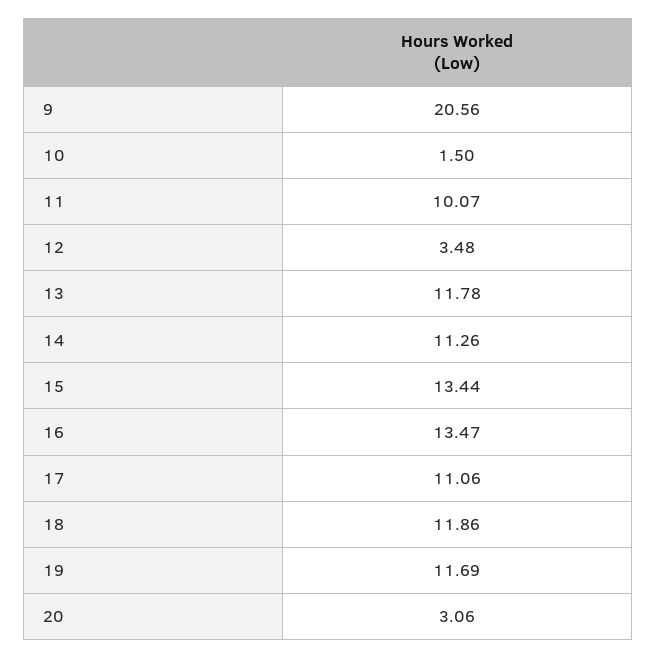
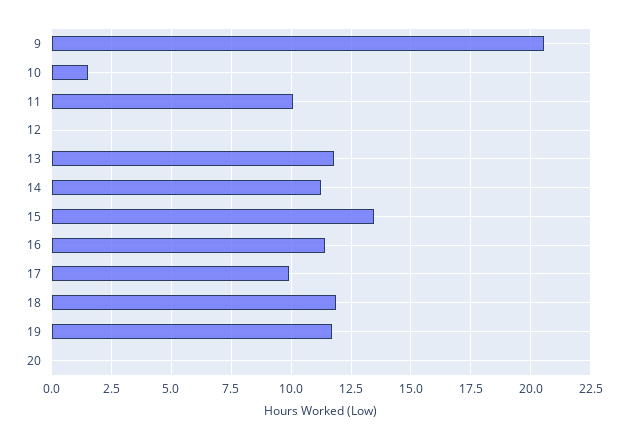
  {
    "9": 20.56,
    "10": 1.5,
    "11": 10.07,
-   "12": 3.48,
+   "12": 0,
    "13": 11.78,
    "14": 11.26,
    "15": 13.44,
-   "16": 13.47,
+   "16": 11.5,
-   "17": 11.06,
+   "17": 10,
    "18": 11.86,
    "19": 11.69,
-   "20": 3.06
+   "20": 0
  }

